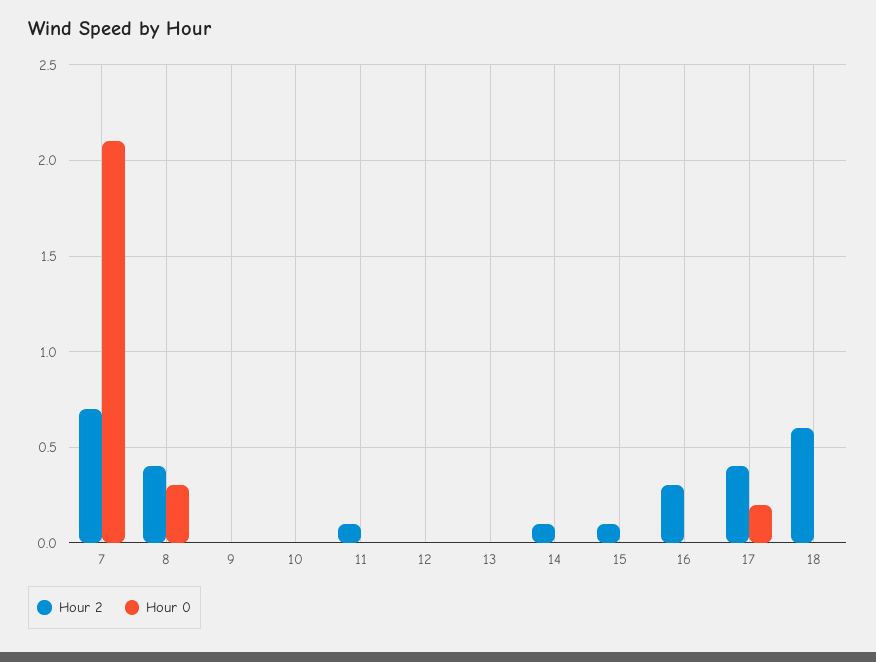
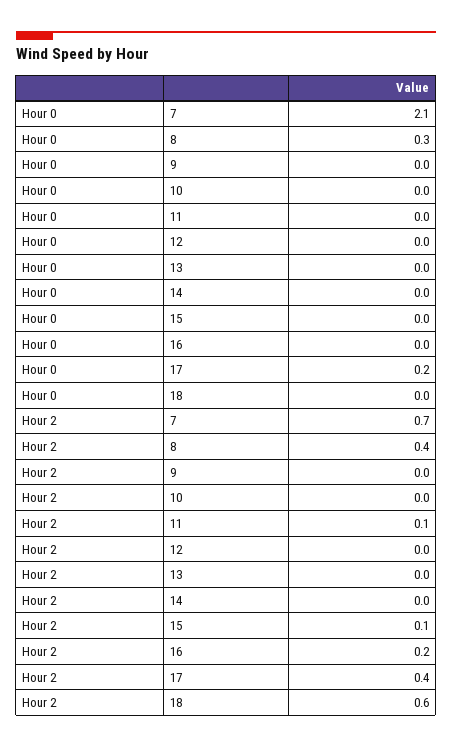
  {
    "Hour 2": {
      "7": 0.7,
      "8": 0.4,
      "9": 0,
      "10": 0,
      "11": 0.1,
      "12": 0,
      "13": 0,
-     "14": 0.1,
+     "14": 0,
      "15": 0.1,
-     "16": 0.3,
+     "16": 0.2,
      "17": 0.4,
      "18": 0.6
    },
    "Hour 0": {
      "7": 2.1,
      "8": 0.3,
      "9": 0,
      "10": 0,
      "11": 0,
      "12": 0,
      "13": 0,
      "14": 0,
      "15": 0,
      "16": 0,
      "17": 0.2,
      "18": 0
    }
  }

